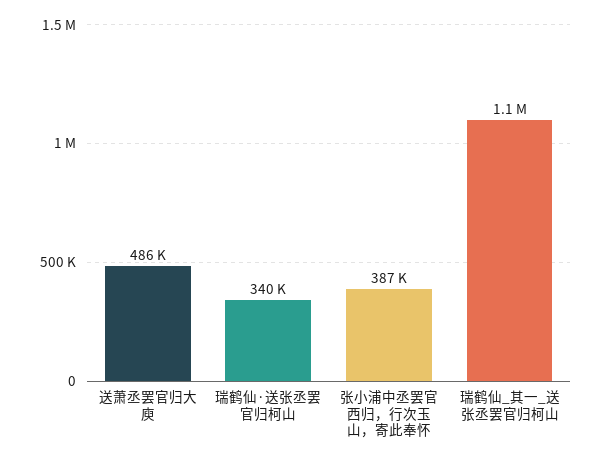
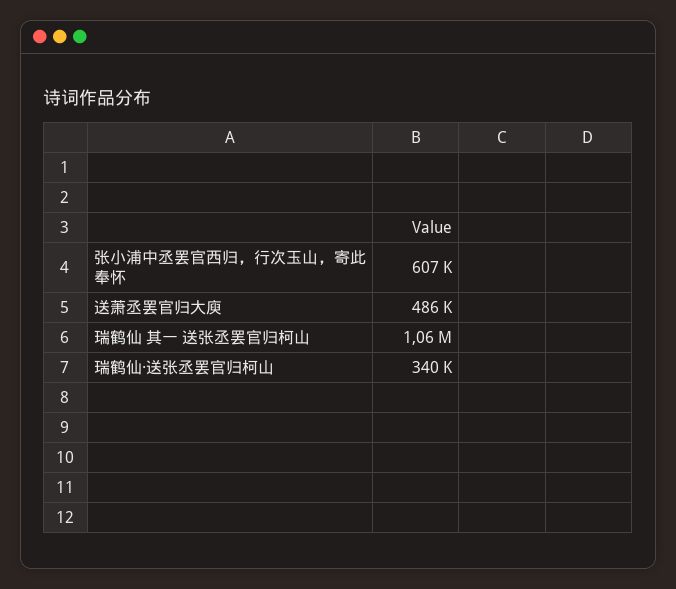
  {
    "送萧丞罢官归大庾": 486000,
    "瑞鹤仙·送张丞罢官归柯山": 340000,
-   "张小浦中丞罢官西归，行次玉山，寄此奉怀": 387000,
+   "张小浦中丞罢官西归，行次玉山，寄此奉怀": 607000,
    "瑞鹤仙_其一_送张丞罢官归柯山": 1060000
  }

